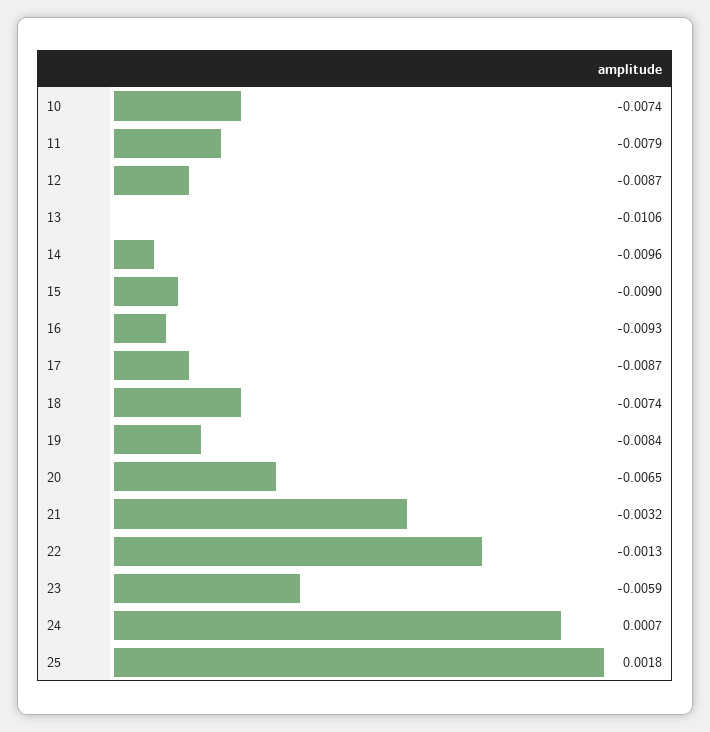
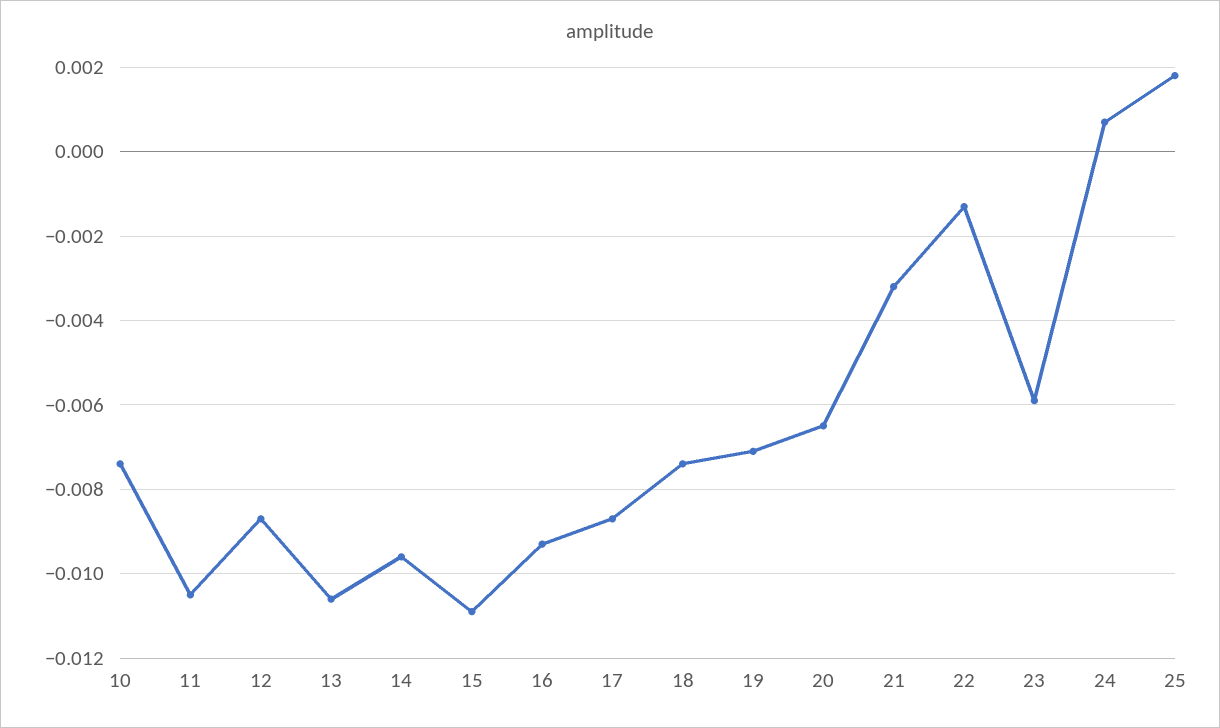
  {
    "10": -0.0074,
-   "11": -0.0079,
+   "11": -0.0105,
    "12": -0.0087,
    "13": -0.0106,
    "14": -0.0096,
-   "15": -0.009,
+   "15": -0.011,
    "16": -0.0093,
    "17": -0.0087,
    "18": -0.0074,
-   "19": -0.0084,
+   "19": -0.007,
    "20": -0.0065,
    "21": -0.0032,
    "22": -0.0013,
    "23": -0.0059,
    "24": 0.0007,
    "25": 0.0018
  }

